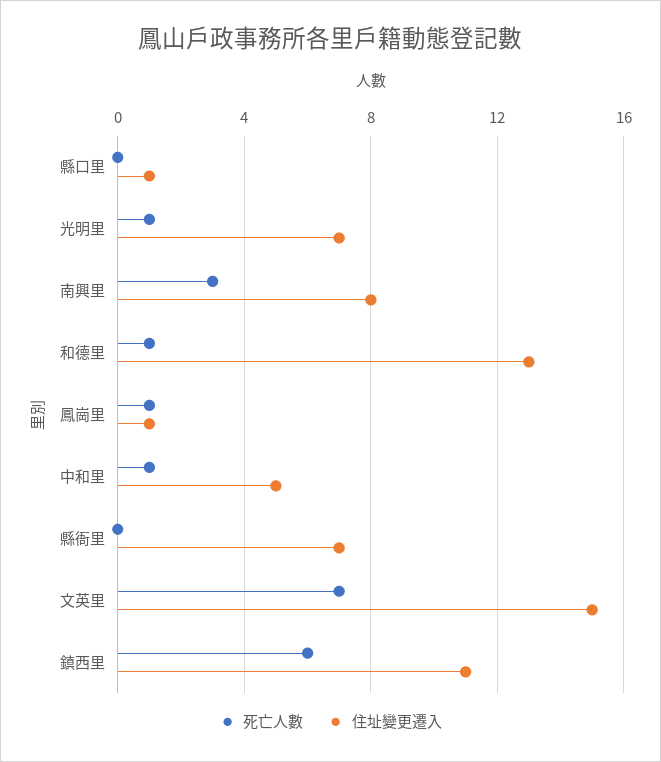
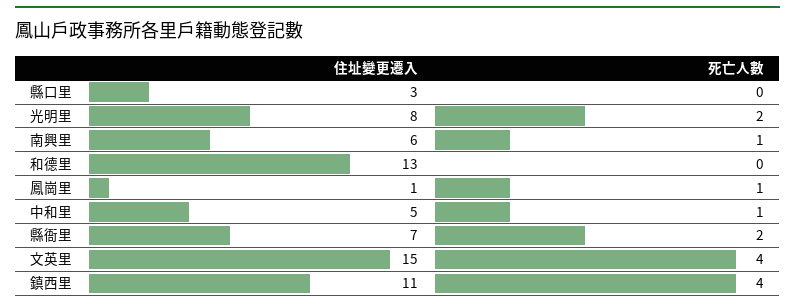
  {
    "死亡人數": {
      "縣口里": 0,
-     "光明里": 1,
+     "光明里": 2,
-     "南興里": 3,
+     "南興里": 1,
-     "和德里": 1,
+     "和德里": 0,
      "鳳崗里": 1,
      "中和里": 1,
-     "縣衙里": 0,
+     "縣衙里": 2,
-     "文英里": 7,
+     "文英里": 4,
-     "鎮西里": 6
+     "鎮西里": 4
    },
    "住址變更遷入": {
-     "縣口里": 1,
+     "縣口里": 3,
-     "光明里": 7,
+     "光明里": 8,
-     "南興里": 8,
+     "南興里": 6,
      "和德里": 13,
      "鳳崗里": 1,
      "中和里": 5,
      "縣衙里": 7,
      "文英里": 15,
      "鎮西里": 11
    }
  }

